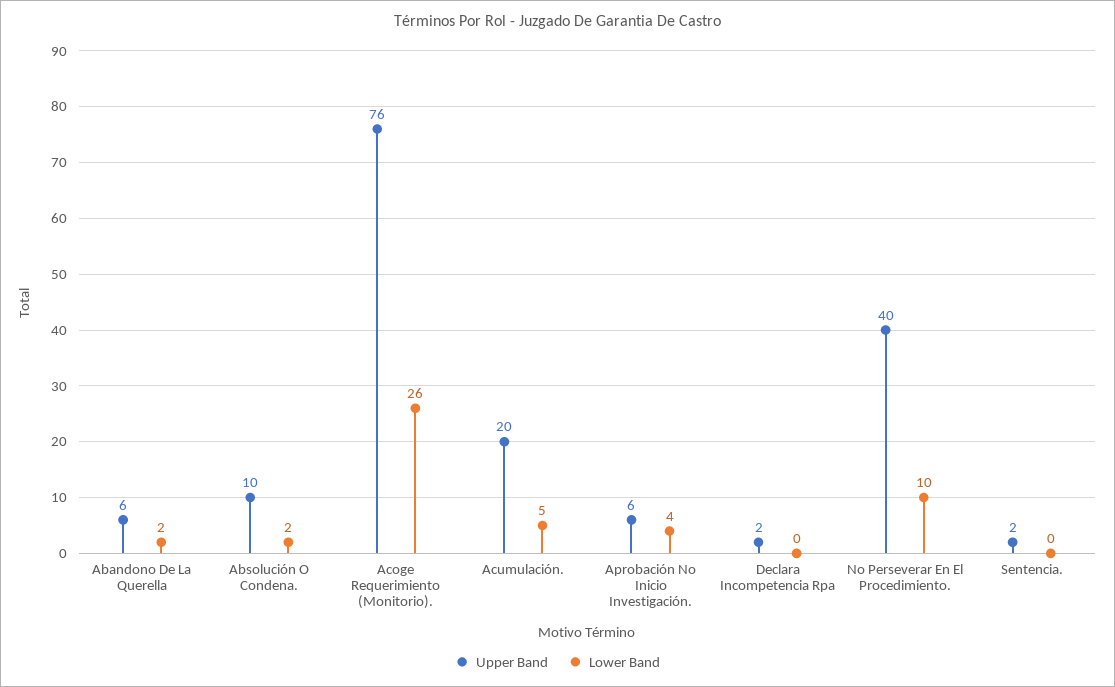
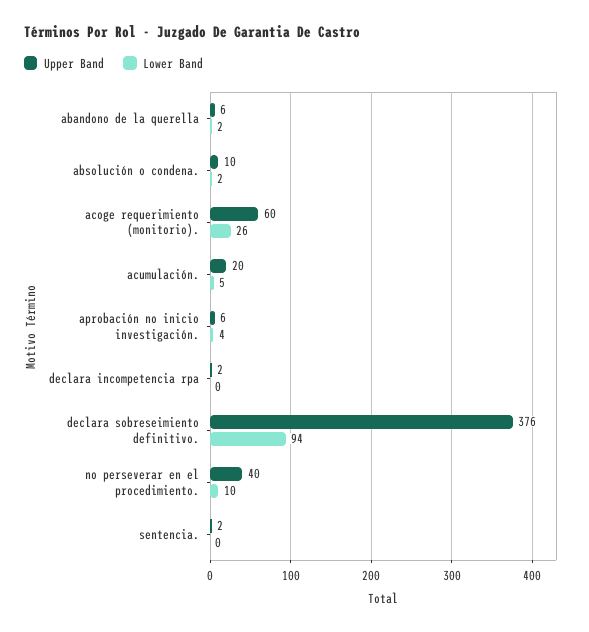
  {
    "Upper Band": {
      "Abandono De La Querella": 6,
      "Absolución O Condena.": 10,
-     "Acoge Requerimiento (Monitorio).": 76,
+     "Acoge Requerimiento (Monitorio).": 60,
      "Acumulación.": 20,
      "Aprobación No Inicio Investigación.": 6,
      "Declara Incompetencia Rpa": 2,
      "No Perseverar En El Procedimiento.": 40,
-     "Sentencia.": 2
+     "Sentencia.": 2,
+     "declara sobreseimiento definitivo.": 376
    },
    "Lower Band": {
      "Abandono De La Querella": 2,
      "Absolución O Condena.": 2,
      "Acoge Requerimiento (Monitorio).": 26,
      "Acumulación.": 5,
      "Aprobación No Inicio Investigación.": 4,
      "Declara Incompetencia Rpa": 0,
      "No Perseverar En El Procedimiento.": 10,
-     "Sentencia.": 0
+     "Sentencia.": 0,
+     "declara sobreseimiento definitivo.": 94
    }
  }

